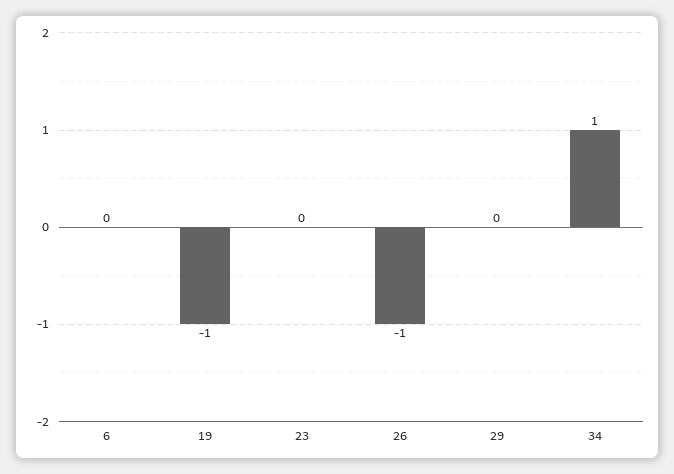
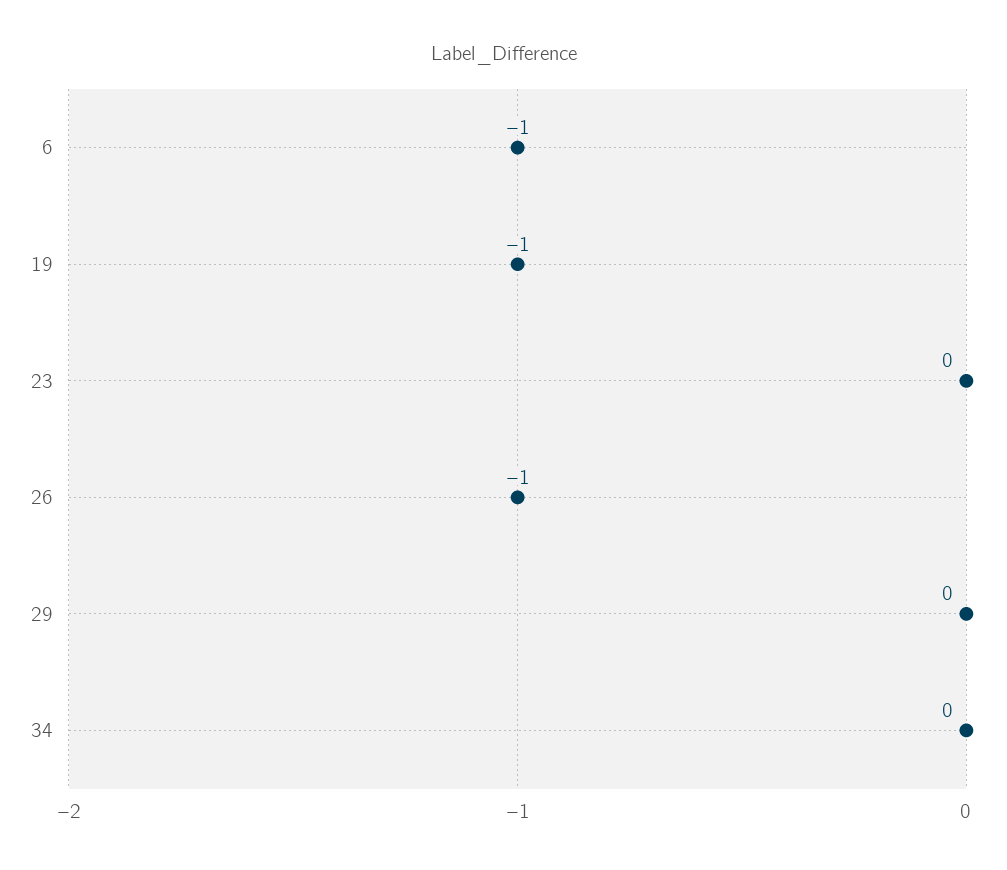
  {
-   "6": 0,
+   "6": -1,
    "19": -1,
    "23": 0,
    "26": -1,
    "29": 0,
-   "34": 1
+   "34": 0
  }

